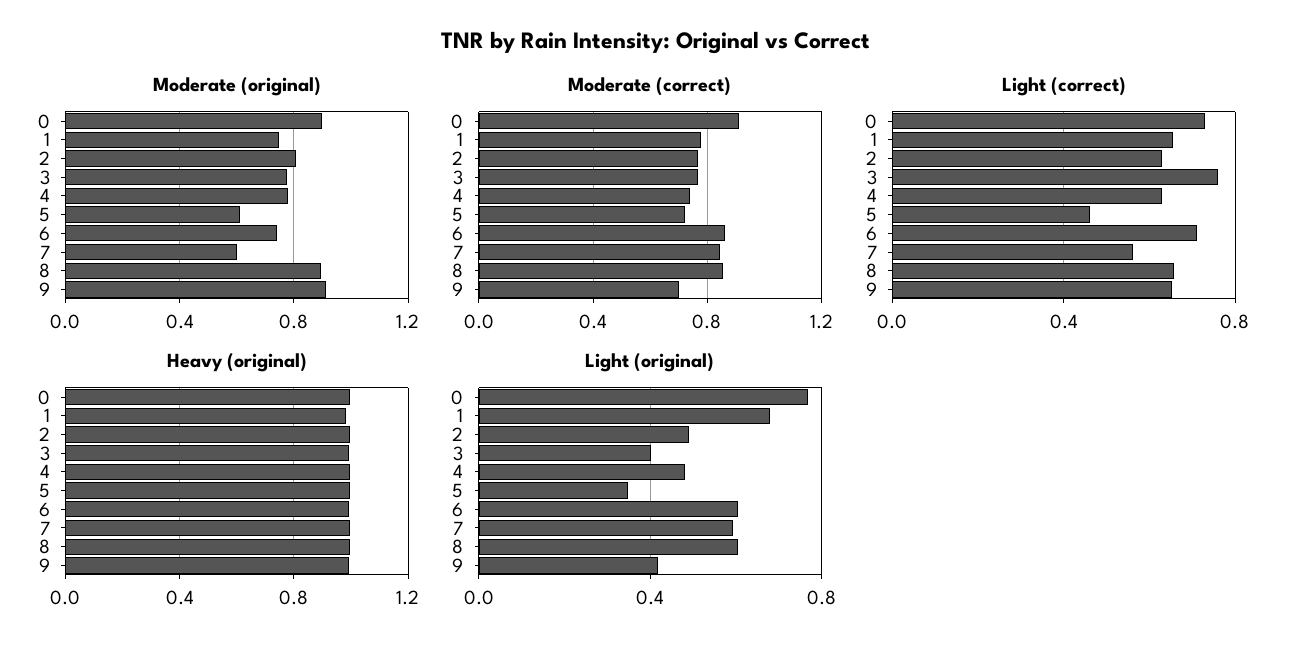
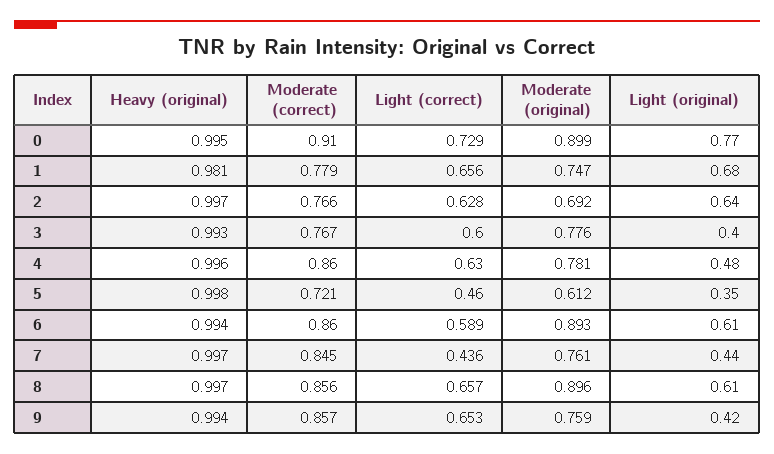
  {
    "Moderate (original)": {
      "0": 0.899,
      "1": 0.747,
-     "2": 0.8,
+     "2": 0.692,
      "3": 0.776,
      "4": 0.781,
      "5": 0.612,
-     "6": 0.75,
+     "6": 0.893,
-     "7": 0.6,
+     "7": 0.761,
      "8": 0.896,
-     "9": 0.9
+     "9": 0.759
    },
    "Moderate (correct)": {
      "0": 0.91,
      "1": 0.779,
      "2": 0.766,
      "3": 0.767,
-     "4": 0.75,
+     "4": 0.86,
      "5": 0.721,
      "6": 0.86,
      "7": 0.845,
      "8": 0.856,
-     "9": 0.7
+     "9": 0.857
    },
    "Light (correct)": {
      "0": 0.729,
      "1": 0.656,
      "2": 0.628,
-     "3": 0.75,
+     "3": 0.6,
      "4": 0.63,
      "5": 0.46,
-     "6": 0.7,
+     "6": 0.589,
-     "7": 0.55,
+     "7": 0.436,
      "8": 0.657,
      "9": 0.653
    },
    "Heavy (original)": {
      "0": 0.995,
      "1": 0.981,
      "2": 0.997,
      "3": 0.993,
      "4": 0.996,
      "5": 0.998,
      "6": 0.994,
      "7": 0.997,
      "8": 0.997,
      "9": 0.994
    },
    "Light (original)": {
      "0": 0.77,
      "1": 0.68,
-     "2": 0.5,
+     "2": 0.64,
      "3": 0.4,
      "4": 0.48,
      "5": 0.35,
      "6": 0.61,
-     "7": 0.6,
+     "7": 0.44,
      "8": 0.61,
      "9": 0.42
    }
  }

